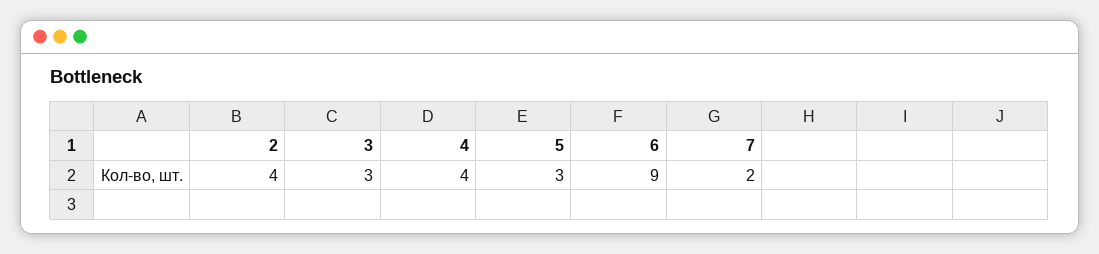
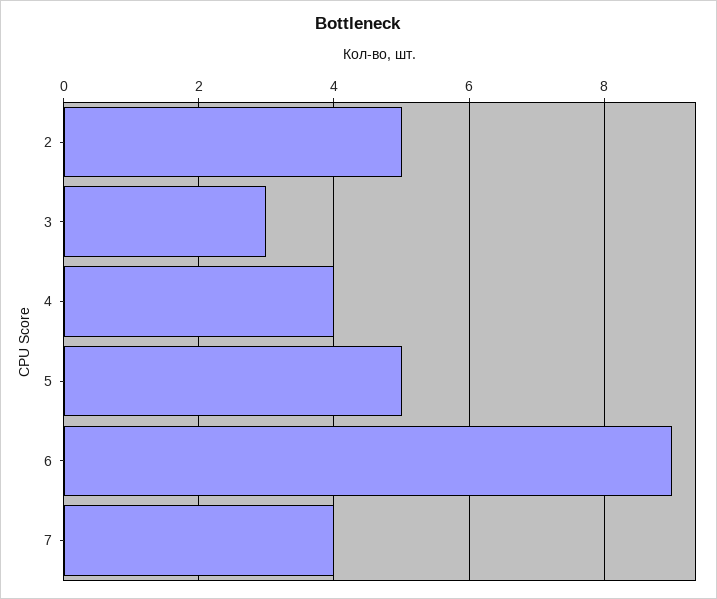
  {
-   "2": 4,
+   "2": 5,
    "3": 3,
    "4": 4,
-   "5": 3,
+   "5": 5,
    "6": 9,
-   "7": 2
+   "7": 4
  }

